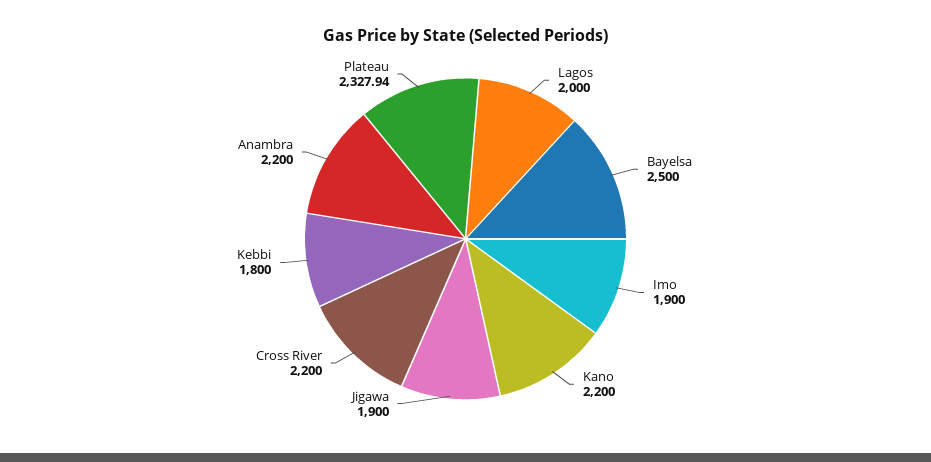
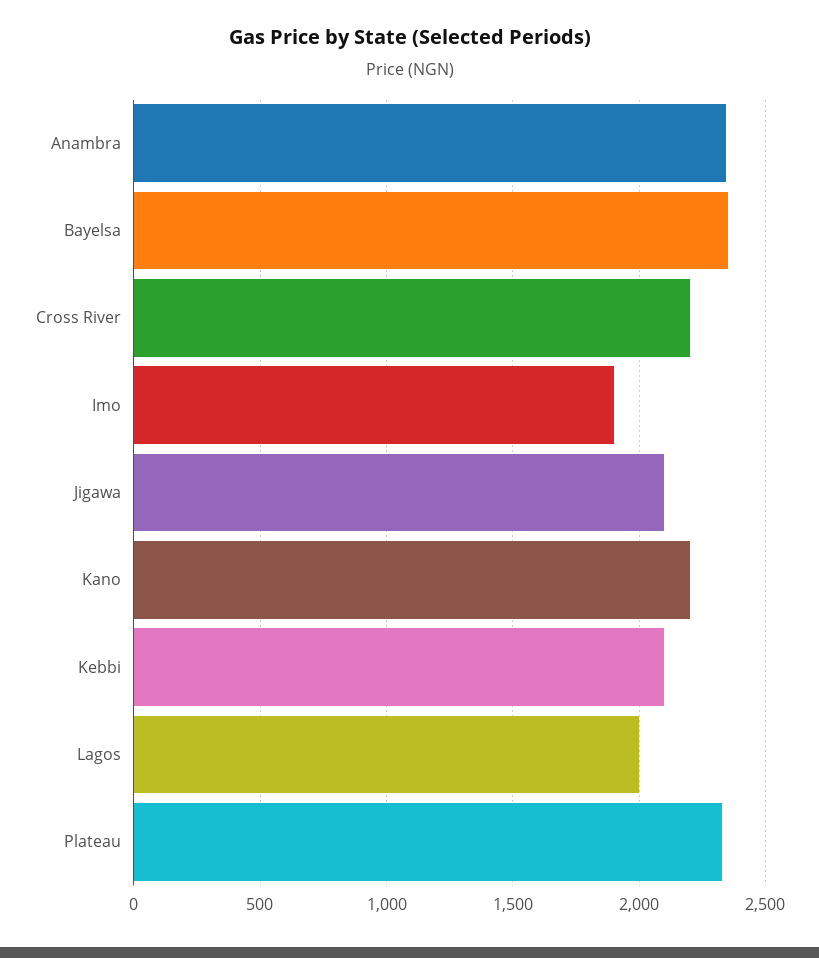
  {
    "Lagos": 2000,
-   "Bayelsa": 2500,
+   "Bayelsa": 2350,
    "Imo": 1900,
    "Kano": 2200,
-   "Jigawa": 1900,
+   "Jigawa": 2100,
    "Cross River": 2200,
-   "Kebbi": 1800,
+   "Kebbi": 2100,
-   "Anambra": 2200,
+   "Anambra": 2350,
    "Plateau": 2327.94
  }

